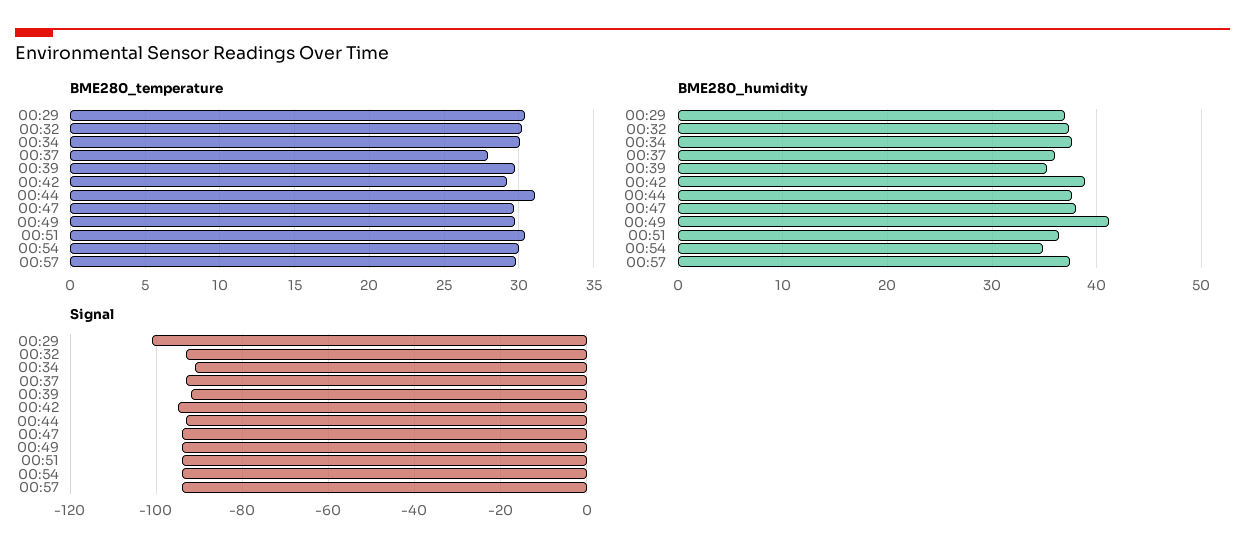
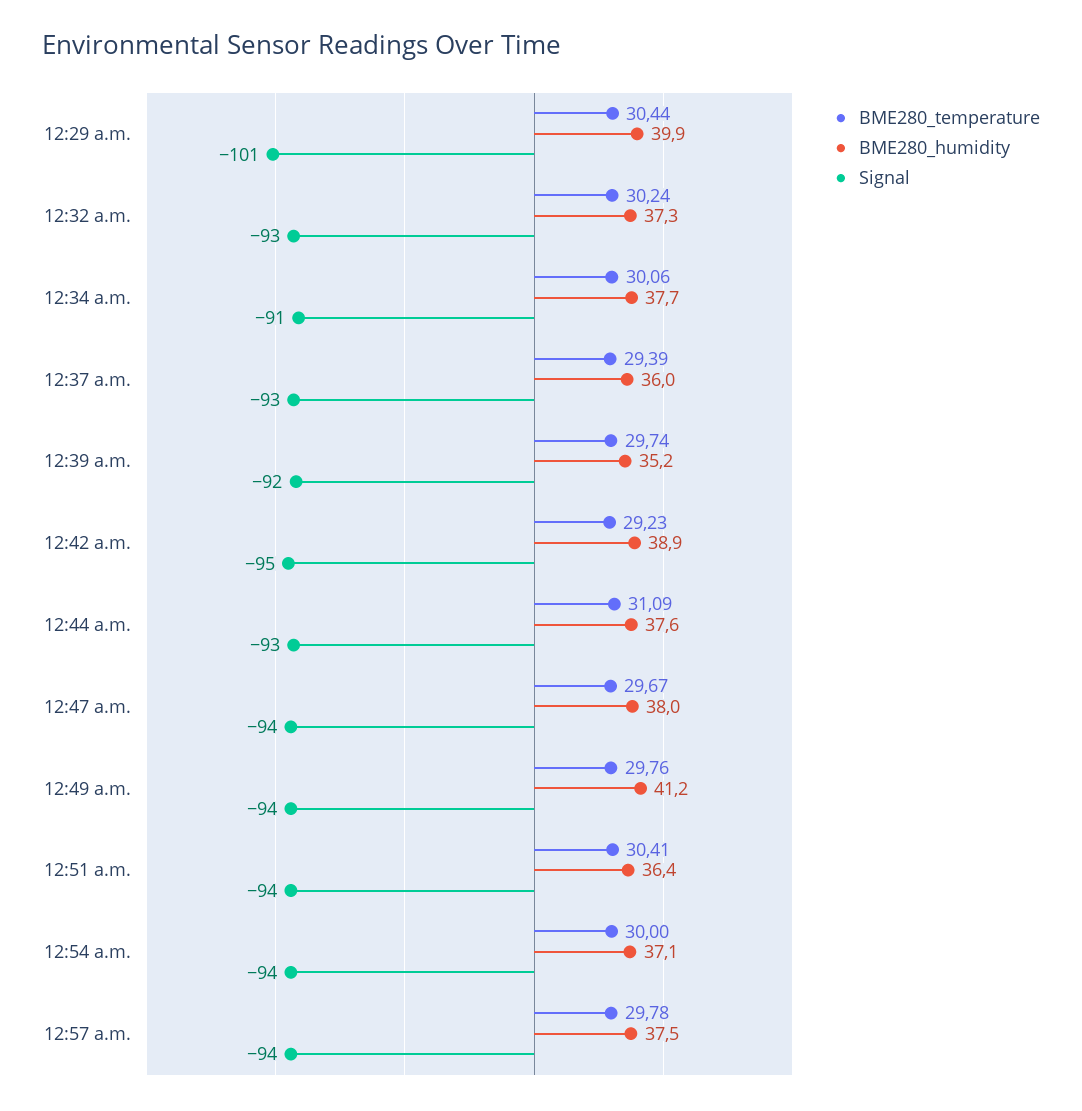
  {
    "BME280_temperature": {
      "00:29": 30.44,
      "00:32": 30.24,
      "00:34": 30.06,
-     "00:37": 28,
+     "00:37": 29.39,
      "00:39": 29.74,
      "00:42": 29.23,
      "00:44": 31.09,
      "00:47": 29.67,
      "00:49": 29.76,
      "00:51": 30.41,
      "00:54": 30,
      "00:57": 29.78
    },
    "BME280_humidity": {
-     "00:29": 37,
+     "00:29": 39.9,
      "00:32": 37.3,
      "00:34": 37.7,
      "00:37": 36,
      "00:39": 35.2,
      "00:42": 38.9,
      "00:44": 37.6,
      "00:47": 38,
      "00:49": 41.2,
      "00:51": 36.4,
-     "00:54": 35,
+     "00:54": 37.1,
      "00:57": 37.5
    },
    "Signal": {
      "00:29": -101,
      "00:32": -93,
      "00:34": -91,
      "00:37": -93,
      "00:39": -92,
      "00:42": -95,
      "00:44": -93,
      "00:47": -94,
      "00:49": -94,
      "00:51": -94,
      "00:54": -94,
      "00:57": -94
    }
  }

